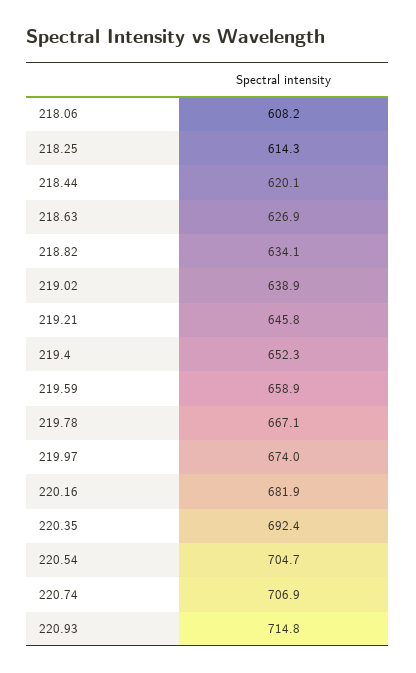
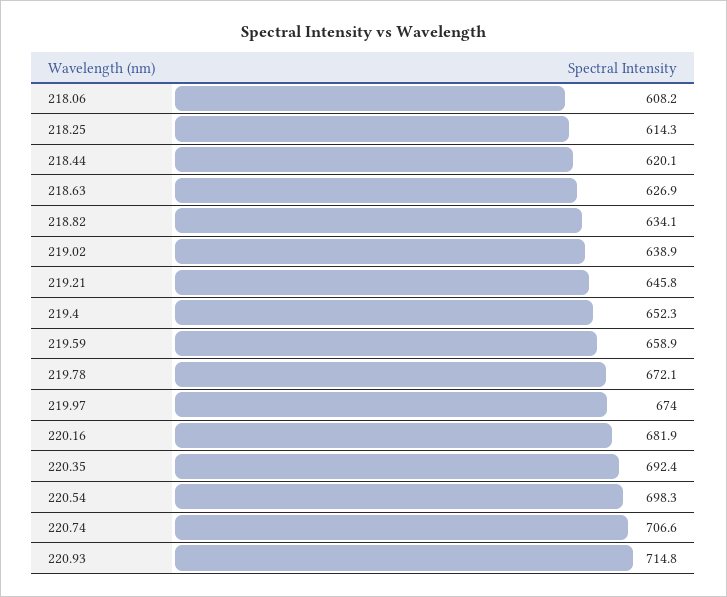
  {
    "218.06": 608.2,
    "218.25": 614.3,
    "218.44": 620.1,
    "218.63": 626.9,
    "218.82": 634.1,
    "219.02": 638.9,
    "219.21": 645.8,
    "219.4": 652.3,
    "219.59": 658.9,
-   "219.78": 667.1,
+   "219.78": 672.1,
    "219.97": 674,
    "220.16": 681.9,
    "220.35": 692.4,
-   "220.54": 704.7,
+   "220.54": 698.3,
-   "220.74": 706.9,
+   "220.74": 706.6,
    "220.93": 714.8
  }

